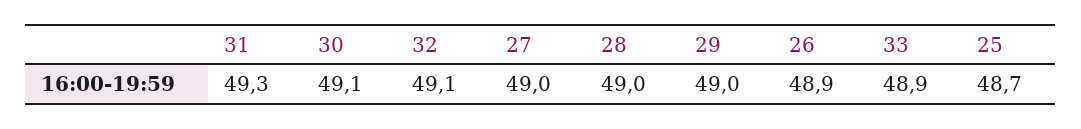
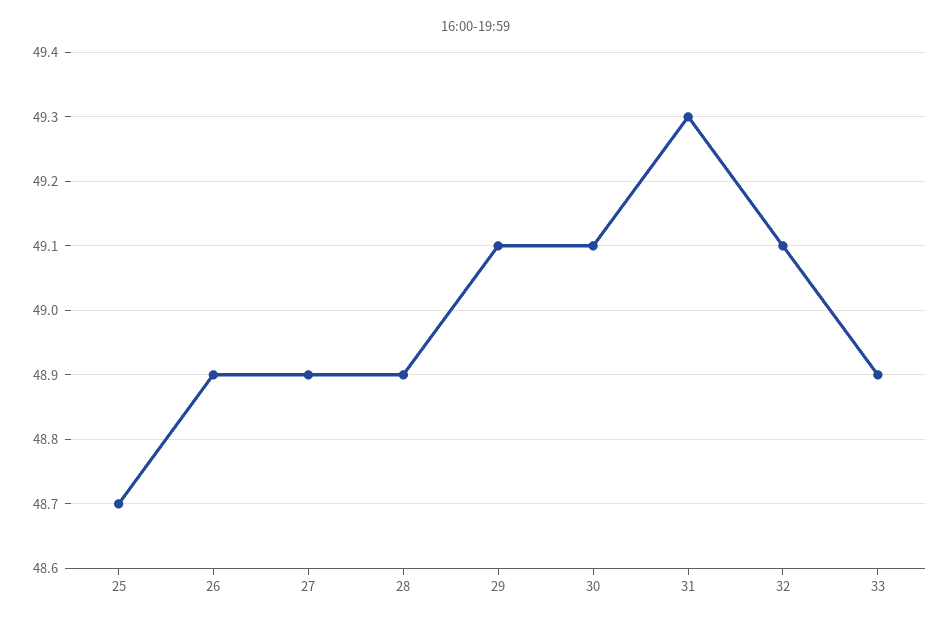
  {
    "31": 49.3,
    "30": 49.1,
    "32": 49.1,
-   "27": 49,
+   "27": 48.9,
-   "28": 49,
+   "28": 48.9,
-   "29": 49,
+   "29": 49.1,
    "26": 48.9,
    "33": 48.9,
    "25": 48.7
  }

